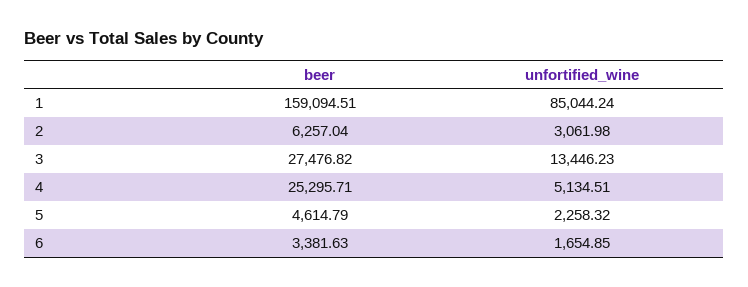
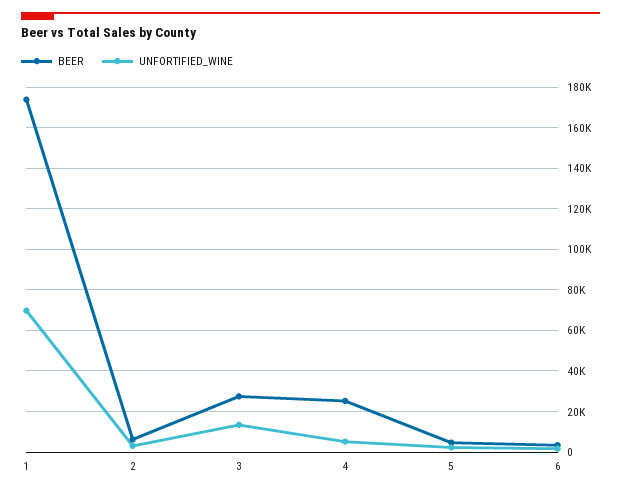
  {
    "beer": {
-     "1": 159094.51,
+     "1": 175000,
      "2": 6257.04,
      "3": 27476.82,
      "4": 25295.71,
      "5": 4614.79,
      "6": 3381.63
    },
    "unfortified_wine": {
-     "1": 85044.24,
+     "1": 70000,
      "2": 3061.98,
      "3": 13446.23,
      "4": 5134.51,
      "5": 2258.32,
      "6": 1654.85
    }
  }

